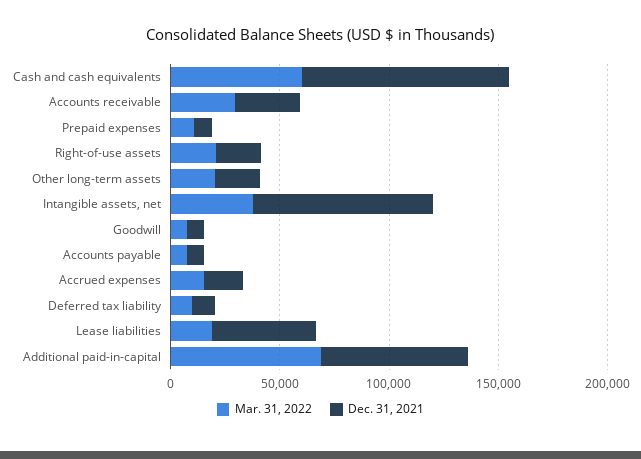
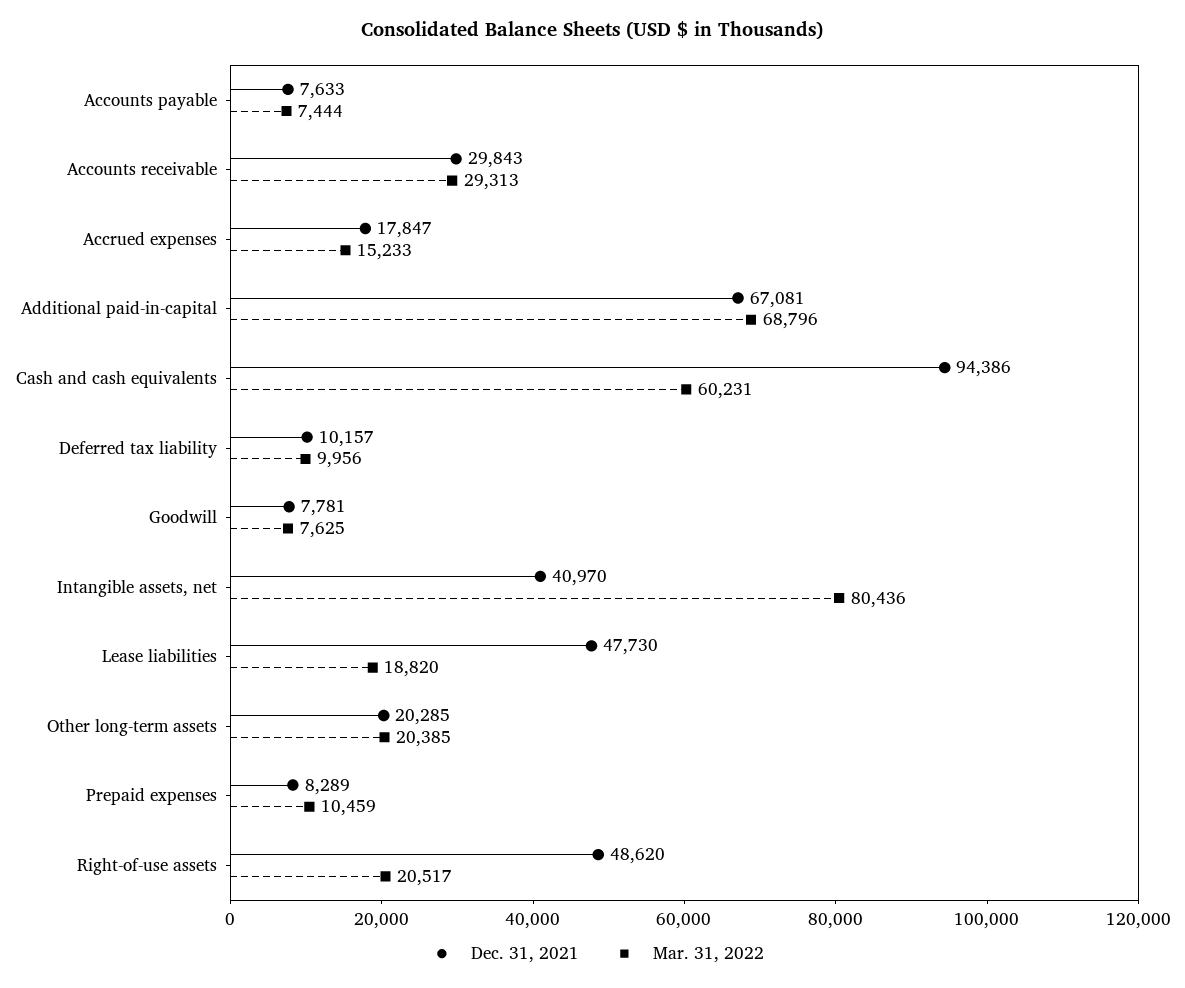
  {
    "Mar. 31, 2022": {
      "Cash and cash equivalents": 60231,
      "Accounts receivable": 29313,
      "Prepaid expenses": 10459,
      "Right-of-use assets": 20517,
      "Other long-term assets": 20385,
-     "Intangible assets, net": 40000,
+     "Intangible assets, net": 80436,
      "Goodwill": 7625,
      "Accounts payable": 7444,
      "Accrued expenses": 15233,
      "Deferred tax liability": 9956,
      "Lease liabilities": 18820,
      "Additional paid-in-capital": 68796
    },
    "Dec. 31, 2021": {
      "Cash and cash equivalents": 94386,
      "Accounts receivable": 29843,
      "Prepaid expenses": 8289,
-     "Right-of-use assets": 20000,
+     "Right-of-use assets": 48620,
      "Other long-term assets": 20285,
-     "Intangible assets, net": 80000,
+     "Intangible assets, net": 40970,
      "Goodwill": 7781,
      "Accounts payable": 7633,
      "Accrued expenses": 17847,
      "Deferred tax liability": 10157,
      "Lease liabilities": 47730,
      "Additional paid-in-capital": 67081
    }
  }

